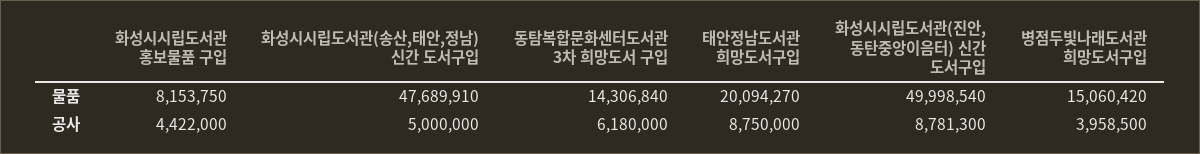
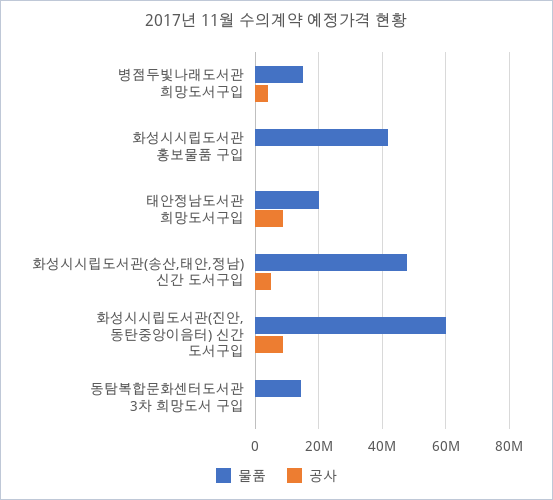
  {
    "물품": {
-     "화성시시립도서관 홍보물품 구입": 8153750,
+     "화성시시립도서관 홍보물품 구입": 42000000,
      "화성시시립도서관(송산,태안,정남) 신간 도서구입": 47689910,
      "동탐복합문화센터도서관 3차 희망도서 구입": 14306840,
      "태안정남도서관 희망도서구입": 20094270,
-     "화성시시립도서관(진안, 동탄중앙이음터) 신간 도서구입": 49998540,
+     "화성시시립도서관(진안, 동탄중앙이음터) 신간 도서구입": 60000000,
      "병점두빛나래도서관 희망도서구입": 15060420
    },
    "공사": {
-     "화성시시립도서관 홍보물품 구입": 4422000,
+     "화성시시립도서관 홍보물품 구입": 0,
      "화성시시립도서관(송산,태안,정남) 신간 도서구입": 5000000,
-     "동탐복합문화센터도서관 3차 희망도서 구입": 6180000,
+     "동탐복합문화센터도서관 3차 희망도서 구입": 0,
      "태안정남도서관 희망도서구입": 8750000,
      "화성시시립도서관(진안, 동탄중앙이음터) 신간 도서구입": 8781300,
      "병점두빛나래도서관 희망도서구입": 3958500
    }
  }

